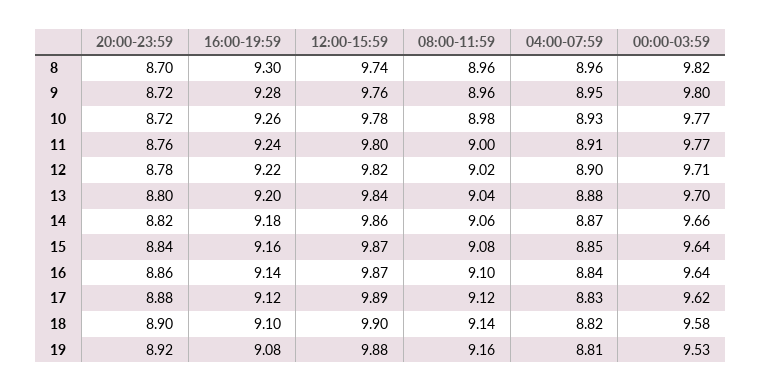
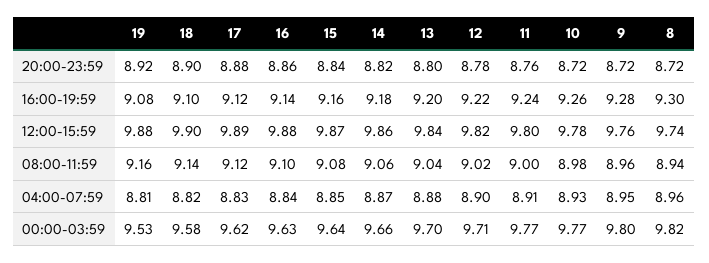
  {
    "20:00-23:59": {
-     "8": 8.7,
+     "8": 8.72,
      "9": 8.72,
      "10": 8.72,
      "11": 8.76,
      "12": 8.78,
      "13": 8.8,
      "14": 8.82,
      "15": 8.84,
      "16": 8.86,
      "17": 8.88,
      "18": 8.9,
      "19": 8.92
    },
    "16:00-19:59": {
      "8": 9.3,
      "9": 9.28,
      "10": 9.26,
      "11": 9.24,
      "12": 9.22,
      "13": 9.2,
      "14": 9.18,
      "15": 9.16,
      "16": 9.14,
      "17": 9.12,
      "18": 9.1,
      "19": 9.08
    },
    "12:00-15:59": {
      "8": 9.74,
      "9": 9.76,
      "10": 9.78,
      "11": 9.8,
      "12": 9.82,
      "13": 9.84,
      "14": 9.86,
      "15": 9.87,
-     "16": 9.87,
+     "16": 9.88,
      "17": 9.89,
      "18": 9.9,
      "19": 9.88
    },
    "08:00-11:59": {
-     "8": 8.96,
+     "8": 8.94,
      "9": 8.96,
      "10": 8.98,
      "11": 9,
      "12": 9.02,
      "13": 9.04,
      "14": 9.06,
      "15": 9.08,
      "16": 9.1,
      "17": 9.12,
      "18": 9.14,
      "19": 9.16
    },
    "04:00-07:59": {
      "8": 8.96,
      "9": 8.95,
      "10": 8.93,
      "11": 8.91,
      "12": 8.9,
      "13": 8.88,
      "14": 8.87,
      "15": 8.85,
      "16": 8.84,
      "17": 8.83,
      "18": 8.82,
      "19": 8.81
    },
    "00:00-03:59": {
      "8": 9.82,
      "9": 9.8,
      "10": 9.77,
      "11": 9.77,
      "12": 9.71,
      "13": 9.7,
      "14": 9.66,
      "15": 9.64,
-     "16": 9.64,
+     "16": 9.63,
      "17": 9.62,
      "18": 9.58,
      "19": 9.53
    }
  }

